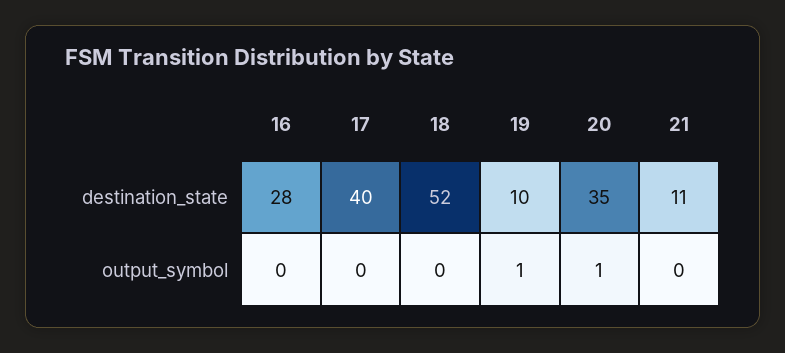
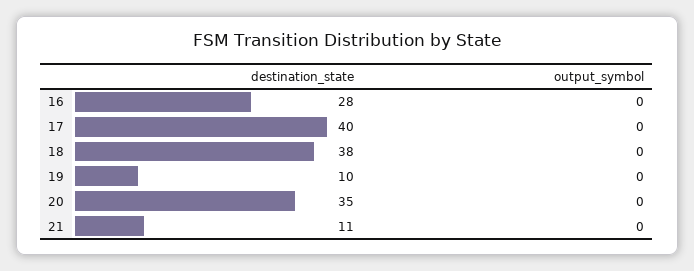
  {
    "16": {
      "destination_state": 28,
      "output_symbol": 0
    },
    "17": {
      "destination_state": 40,
      "output_symbol": 0
    },
    "18": {
-     "destination_state": 52,
+     "destination_state": 38,
      "output_symbol": 0
    },
    "19": {
      "destination_state": 10,
-     "output_symbol": 1
+     "output_symbol": 0
    },
    "20": {
      "destination_state": 35,
-     "output_symbol": 1
+     "output_symbol": 0
    },
    "21": {
      "destination_state": 11,
      "output_symbol": 0
    }
  }

